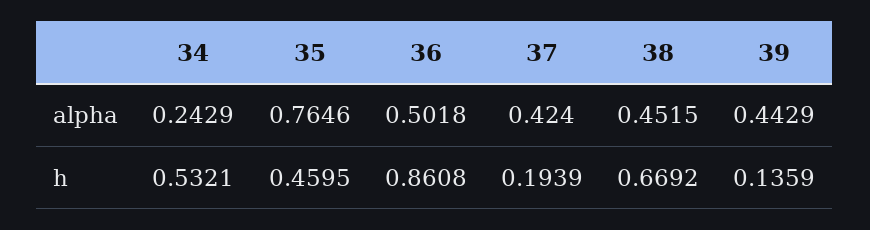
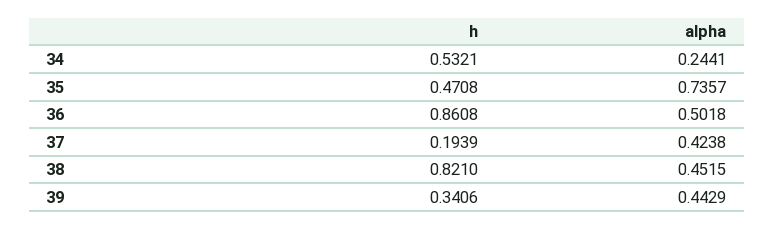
  {
    "34": {
-     "alpha": 0.2429,
+     "alpha": 0.2441,
      "h": 0.5321
    },
    "35": {
-     "alpha": 0.7646,
+     "alpha": 0.7357,
-     "h": 0.4595
+     "h": 0.4708
    },
    "36": {
      "alpha": 0.5018,
      "h": 0.8608
    },
    "37": {
-     "alpha": 0.424,
+     "alpha": 0.4238,
      "h": 0.1939
    },
    "38": {
      "alpha": 0.4515,
-     "h": 0.6692
+     "h": 0.821
    },
    "39": {
      "alpha": 0.4429,
-     "h": 0.1359
+     "h": 0.3406
    }
  }

